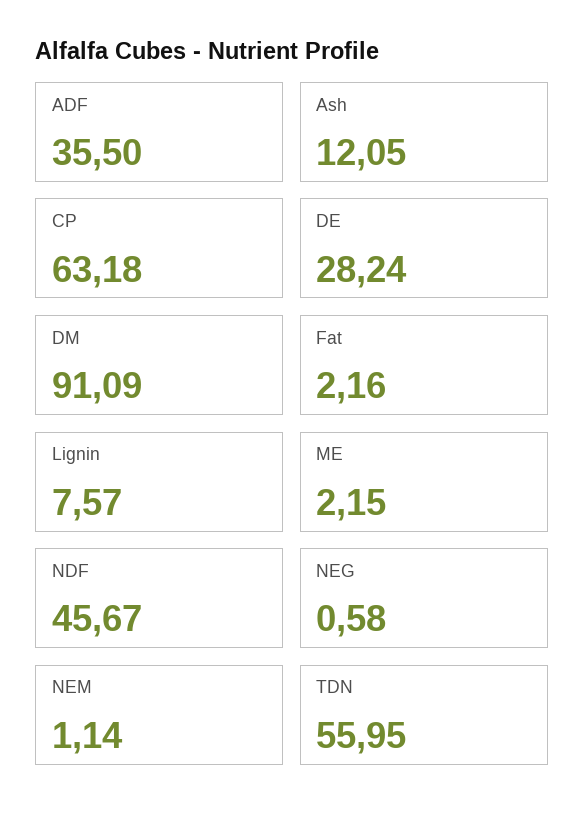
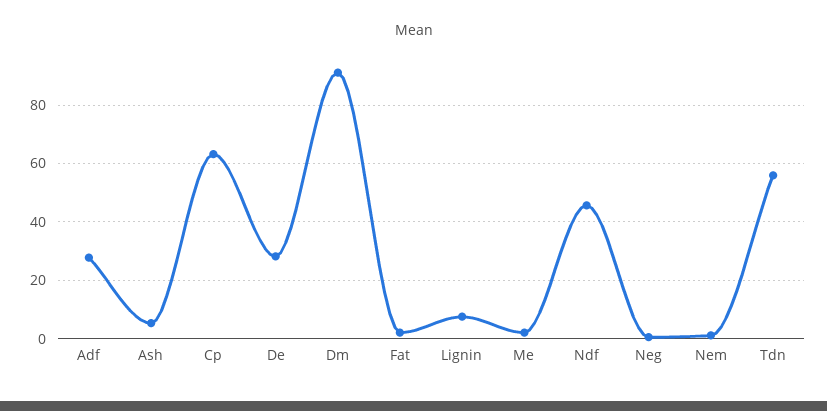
  {
-   "ADF": 35.5,
+   "ADF": 27.5,
-   "Ash": 12.05,
+   "Ash": 5,
    "CP": 63.18,
    "DE": 28.24,
    "DM": 91.09,
    "Fat": 2.16,
    "Lignin": 7.57,
    "ME": 2.15,
    "NDF": 45.67,
    "NEG": 0.58,
    "NEM": 1.14,
    "TDN": 55.95
  }

